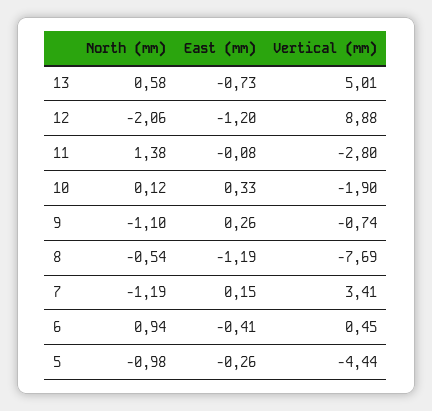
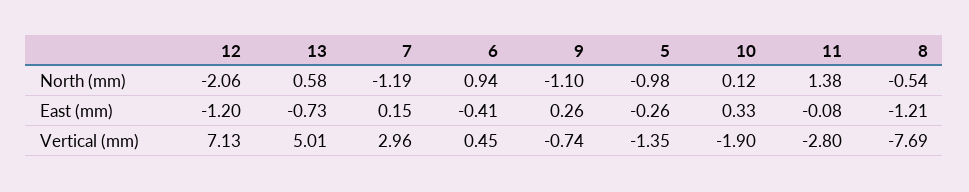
  {
    "North (mm)": {
      "13": 0.58,
      "12": -2.06,
      "11": 1.38,
      "10": 0.12,
      "9": -1.1,
      "8": -0.54,
      "7": -1.19,
      "6": 0.94,
      "5": -0.98
    },
    "East (mm)": {
      "13": -0.73,
      "12": -1.2,
      "11": -0.08,
      "10": 0.33,
      "9": 0.26,
-     "8": -1.19,
+     "8": -1.21,
      "7": 0.15,
      "6": -0.41,
      "5": -0.26
    },
    "Vertical (mm)": {
      "13": 5.01,
-     "12": 8.88,
+     "12": 7.13,
      "11": -2.8,
      "10": -1.9,
      "9": -0.74,
      "8": -7.69,
-     "7": 3.41,
+     "7": 2.96,
      "6": 0.45,
-     "5": -4.44
+     "5": -1.35
    }
  }

